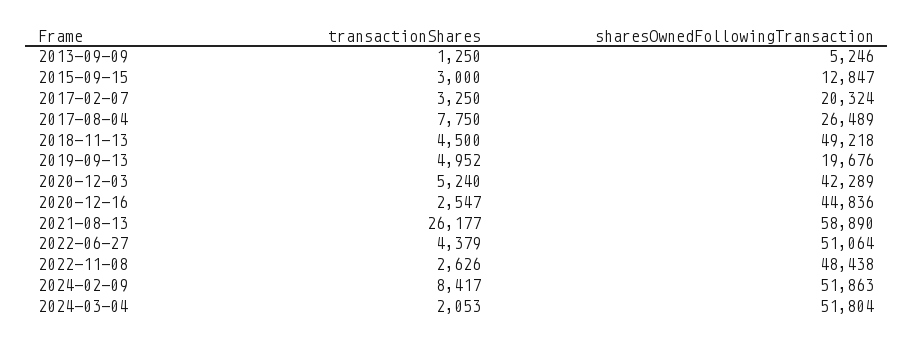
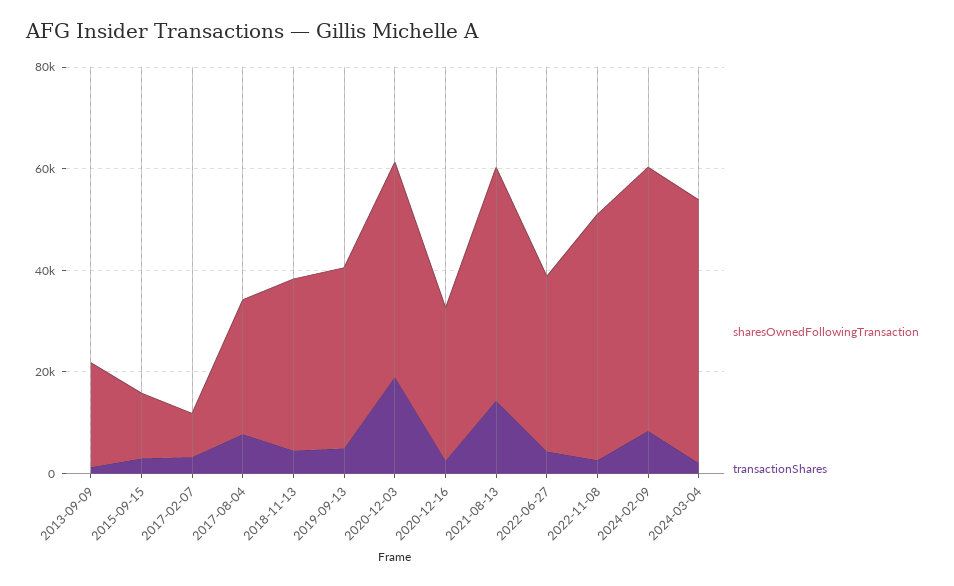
  {
    "transactionShares": {
      "2013-09-09": 1250,
      "2015-09-15": 3000,
      "2017-02-07": 3250,
      "2017-08-04": 7750,
      "2018-11-13": 4500,
      "2019-09-13": 4952,
-     "2020-12-03": 5240,
+     "2020-12-03": 20000,
      "2020-12-16": 2547,
-     "2021-08-13": 26177,
+     "2021-08-13": 15000,
      "2022-06-27": 4379,
      "2022-11-08": 2626,
      "2024-02-09": 8417,
      "2024-03-04": 2053
    },
    "sharesOwnedFollowingTransaction": {
-     "2013-09-09": 5246,
+     "2013-09-09": 20000,
      "2015-09-15": 12847,
-     "2017-02-07": 20324,
+     "2017-02-07": 10000,
      "2017-08-04": 26489,
-     "2018-11-13": 49218,
+     "2018-11-13": 35000,
-     "2019-09-13": 19676,
+     "2019-09-13": 35000,
      "2020-12-03": 42289,
-     "2020-12-16": 44836,
+     "2020-12-16": 30000,
-     "2021-08-13": 58890,
+     "2021-08-13": 45000,
-     "2022-06-27": 51064,
+     "2022-06-27": 35000,
      "2022-11-08": 48438,
      "2024-02-09": 51863,
      "2024-03-04": 51804
    }
  }

